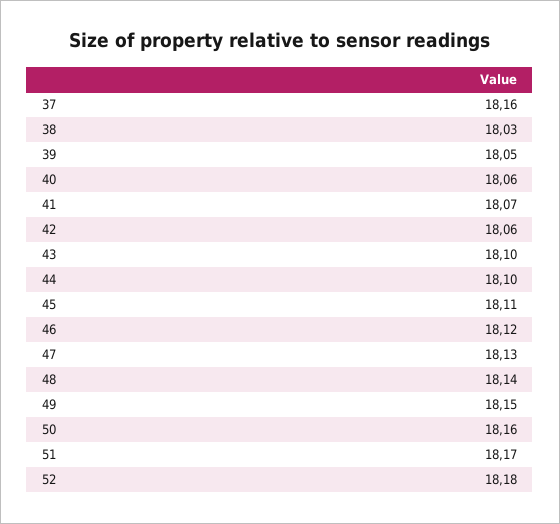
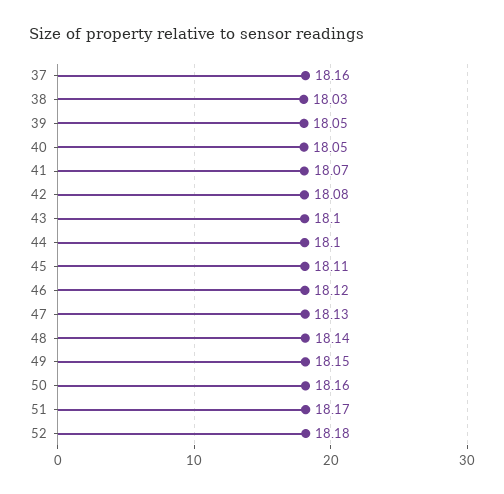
  {
    "37": 18.16,
    "38": 18.03,
    "39": 18.05,
-   "40": 18.06,
+   "40": 18.05,
    "41": 18.07,
-   "42": 18.06,
+   "42": 18.08,
    "43": 18.1,
    "44": 18.1,
    "45": 18.11,
    "46": 18.12,
    "47": 18.13,
    "48": 18.14,
    "49": 18.15,
    "50": 18.16,
    "51": 18.17,
    "52": 18.18
  }

